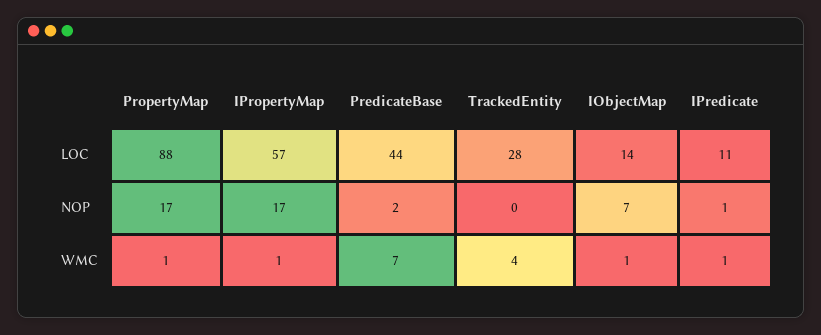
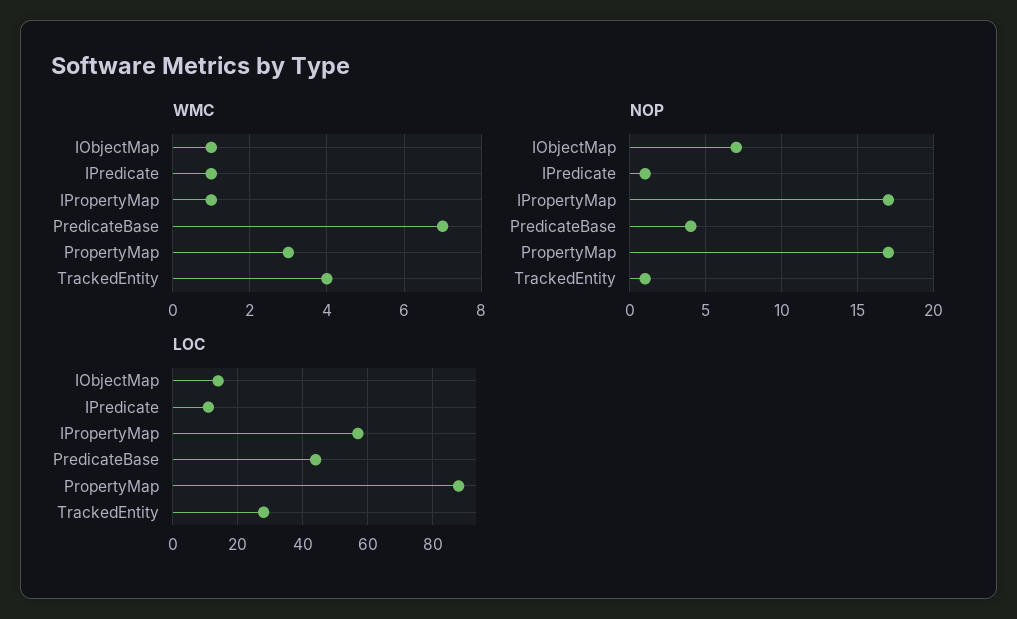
  {
    "LOC": {
      "PropertyMap": 88,
      "IPropertyMap": 57,
      "PredicateBase": 44,
      "TrackedEntity": 28,
      "IObjectMap": 14,
      "IPredicate": 11
    },
    "NOP": {
      "PropertyMap": 17,
      "IPropertyMap": 17,
-     "PredicateBase": 2,
+     "PredicateBase": 4,
-     "TrackedEntity": 0,
+     "TrackedEntity": 1,
      "IObjectMap": 7,
      "IPredicate": 1
    },
    "WMC": {
-     "PropertyMap": 1,
+     "PropertyMap": 3,
      "IPropertyMap": 1,
      "PredicateBase": 7,
      "TrackedEntity": 4,
      "IObjectMap": 1,
      "IPredicate": 1
    }
  }

